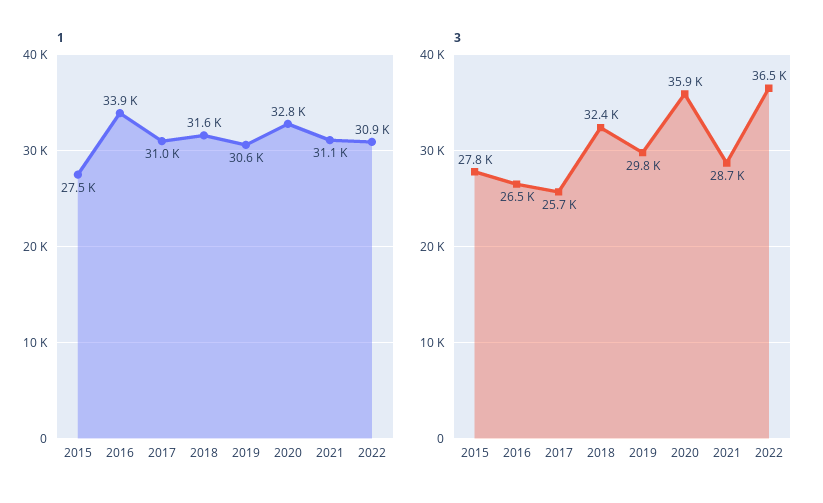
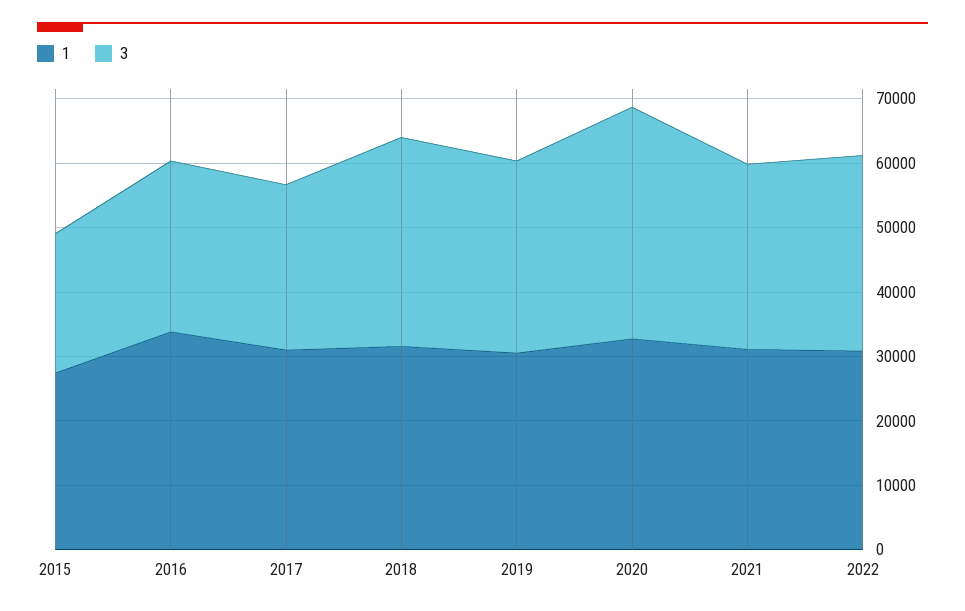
  {
    "1": {
      "2015": 27500,
      "2016": 33900,
      "2017": 31000,
      "2018": 31600,
      "2019": 30600,
      "2020": 32800,
      "2021": 31100,
      "2022": 30900
    },
    "3": {
-     "2015": 27800,
+     "2015": 22000,
      "2016": 26500,
      "2017": 25700,
      "2018": 32400,
      "2019": 29800,
      "2020": 35900,
      "2021": 28700,
-     "2022": 36500
+     "2022": 30000
    }
  }

